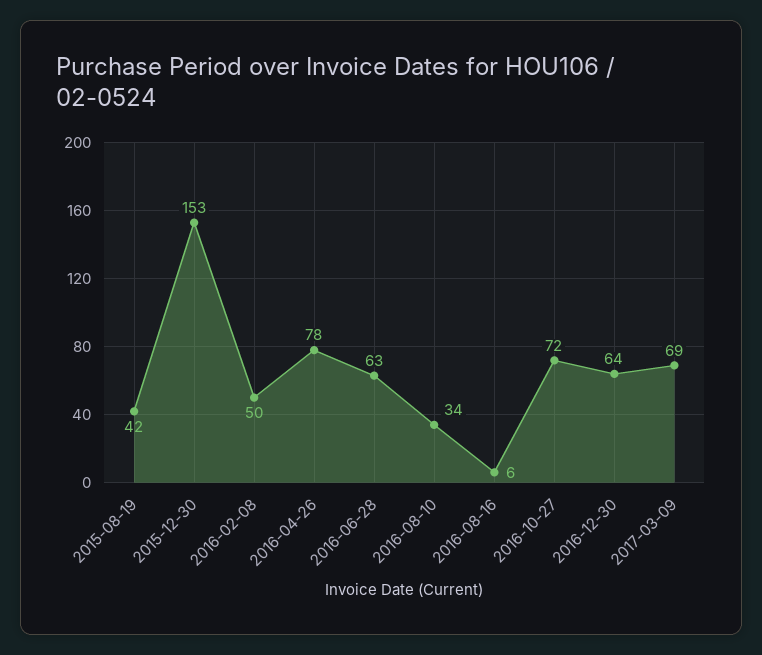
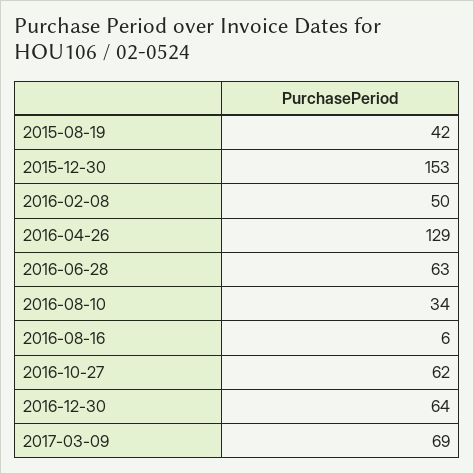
  {
    "2015-08-19": 42,
    "2015-12-30": 153,
    "2016-02-08": 50,
-   "2016-04-26": 78,
+   "2016-04-26": 129,
    "2016-06-28": 63,
    "2016-08-10": 34,
    "2016-08-16": 6,
-   "2016-10-27": 72,
+   "2016-10-27": 62,
    "2016-12-30": 64,
    "2017-03-09": 69
  }

